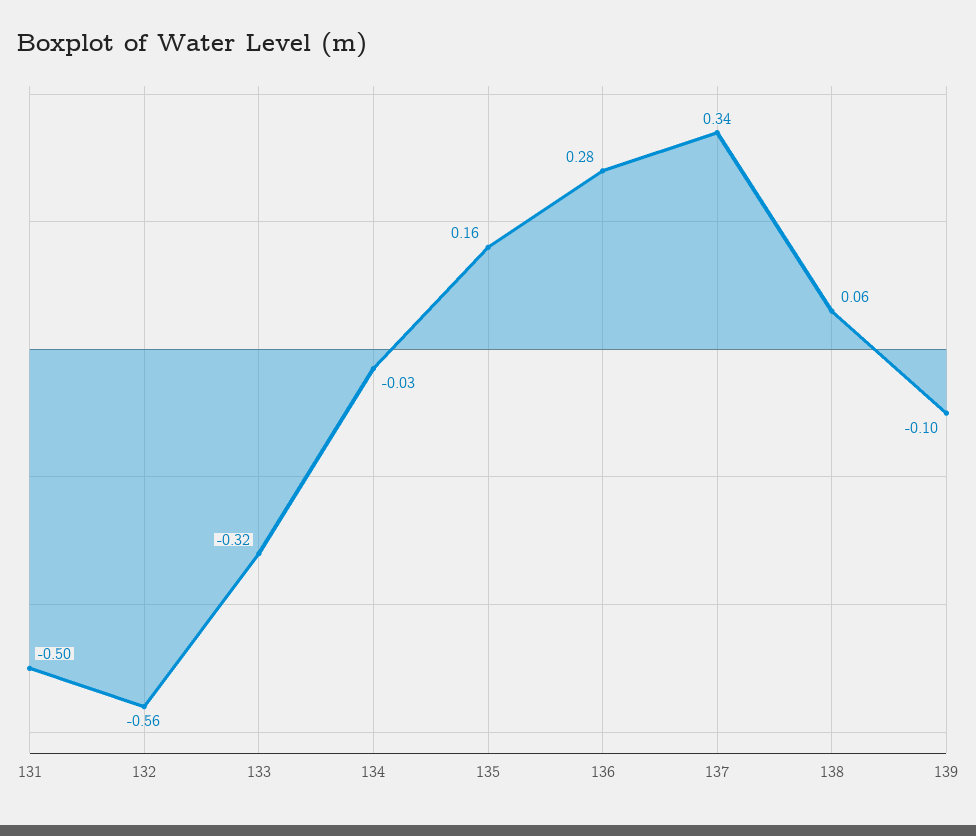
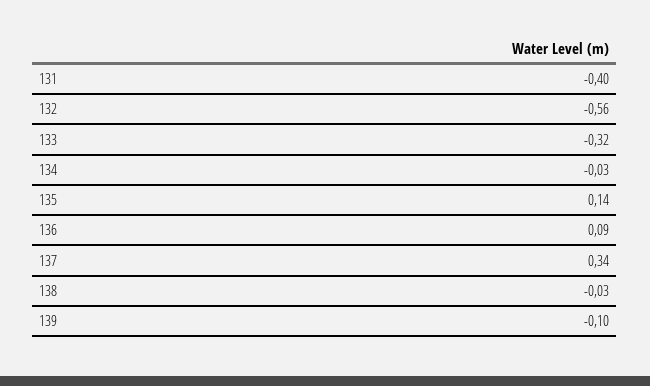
  {
-   "131": -0.5,
+   "131": -0.4,
    "132": -0.56,
    "133": -0.32,
    "134": -0.03,
-   "135": 0.16,
+   "135": 0.14,
-   "136": 0.28,
+   "136": 0.09,
    "137": 0.34,
-   "138": 0.06,
+   "138": -0.03,
    "139": -0.1
  }

